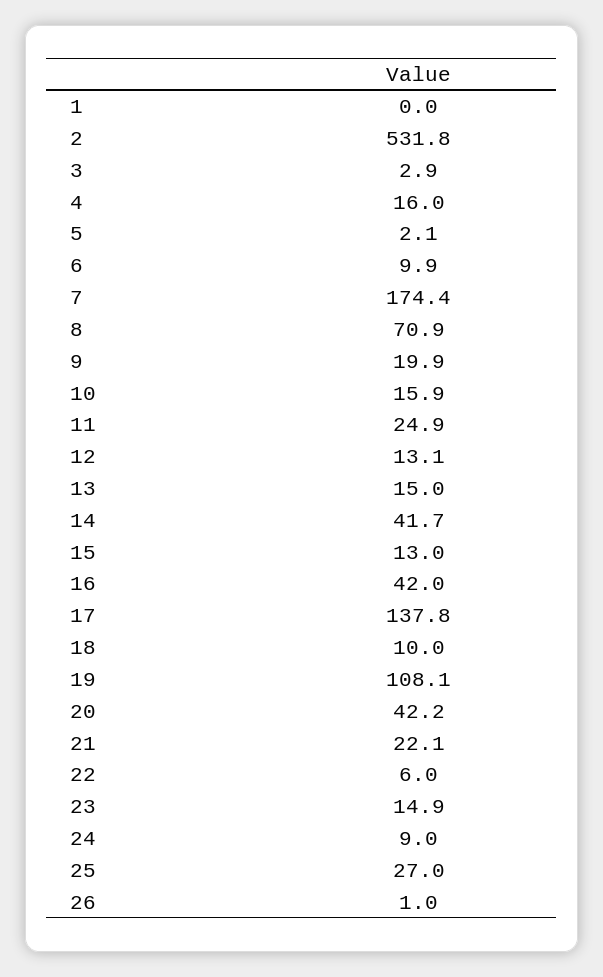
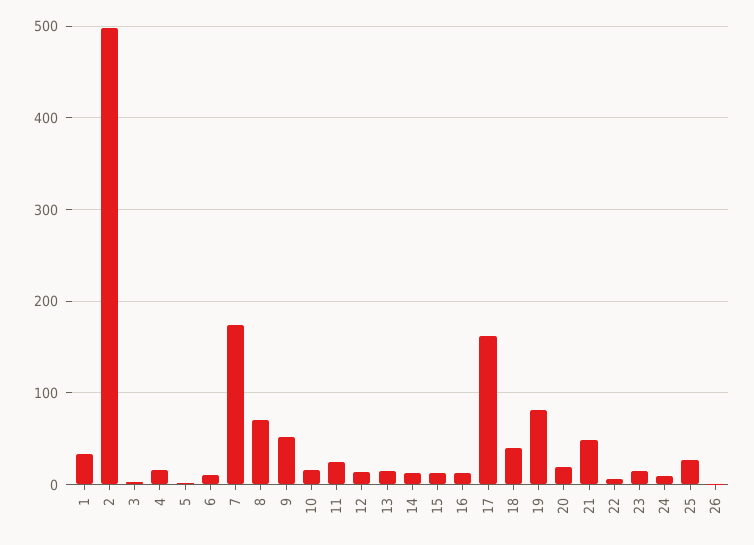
  {
-   "1": 0,
+   "1": 30,
-   "2": 531.8,
+   "2": 500,
    "3": 2.9,
    "4": 16,
    "5": 2.1,
    "6": 9.9,
    "7": 174.4,
    "8": 70.9,
-   "9": 19.9,
+   "9": 50,
    "10": 15.9,
    "11": 24.9,
    "12": 13.1,
    "13": 15,
-   "14": 41.7,
+   "14": 10,
    "15": 13,
-   "16": 42,
+   "16": 10,
-   "17": 137.8,
+   "17": 160,
-   "18": 10,
+   "18": 40,
-   "19": 108.1,
+   "19": 80,
-   "20": 42.2,
+   "20": 20,
-   "21": 22.1,
+   "21": 50,
    "22": 6,
    "23": 14.9,
    "24": 9,
    "25": 27,
    "26": 1
  }

